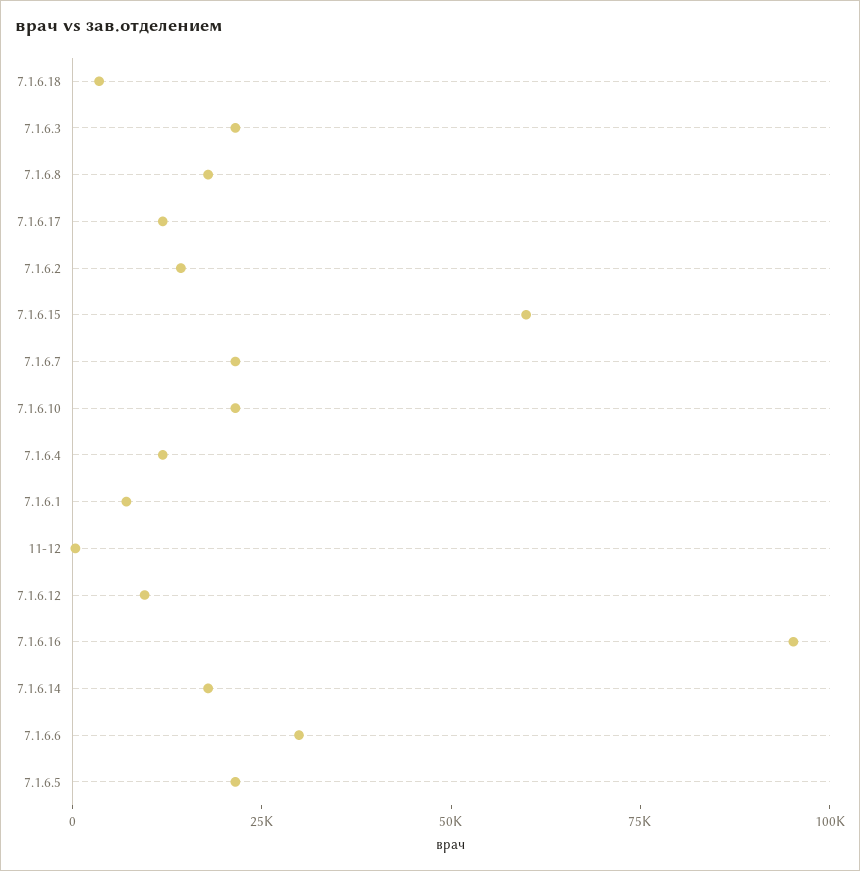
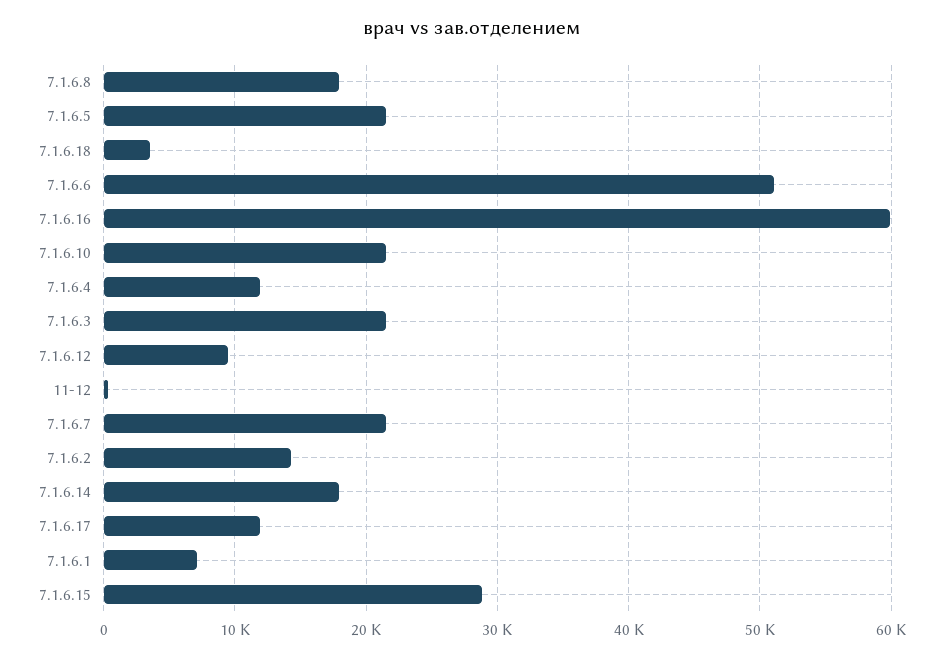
  {
    "7.1.6.18": 4000,
    "7.1.6.3": 22000,
    "7.1.6.8": 18000,
    "7.1.6.17": 12000,
    "7.1.6.2": 14000,
-   "7.1.6.15": 60000,
+   "7.1.6.15": 29000,
    "7.1.6.7": 22000,
    "7.1.6.10": 22000,
    "7.1.6.4": 12000,
    "7.1.6.1": 7000,
    "11-12": 0,
    "7.1.6.12": 10000,
-   "7.1.6.16": 95000,
+   "7.1.6.16": 60000,
    "7.1.6.14": 18000,
-   "7.1.6.6": 30000,
+   "7.1.6.6": 51000,
    "7.1.6.5": 22000
  }

